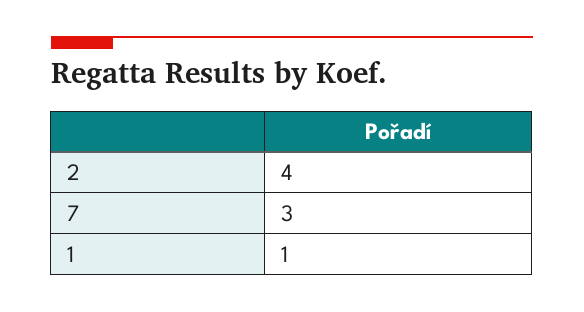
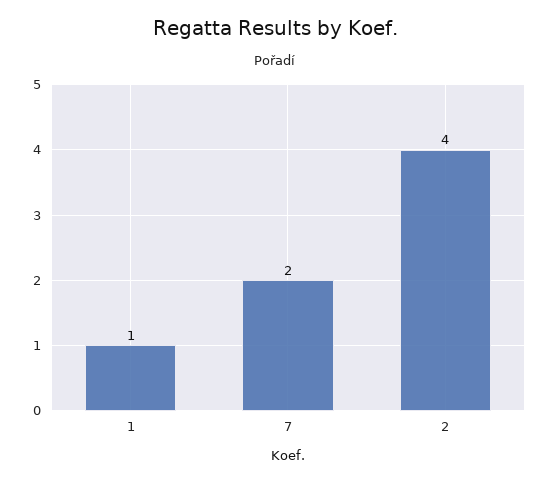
  {
    "2": 4,
-   "7": 3,
+   "7": 2,
    "1": 1
  }

